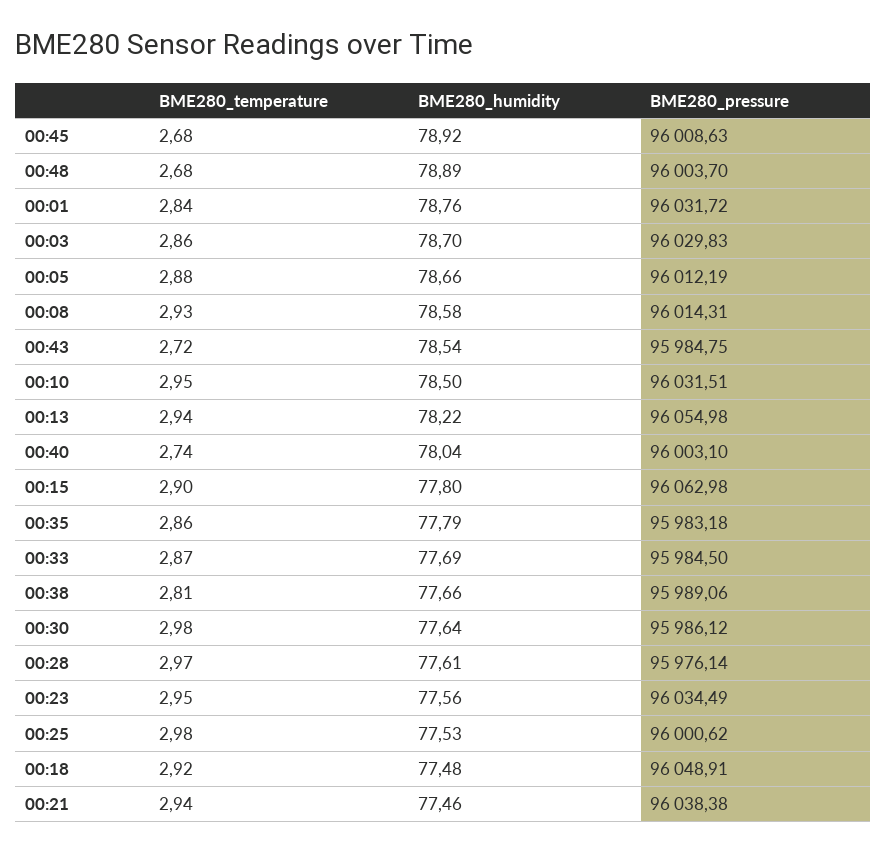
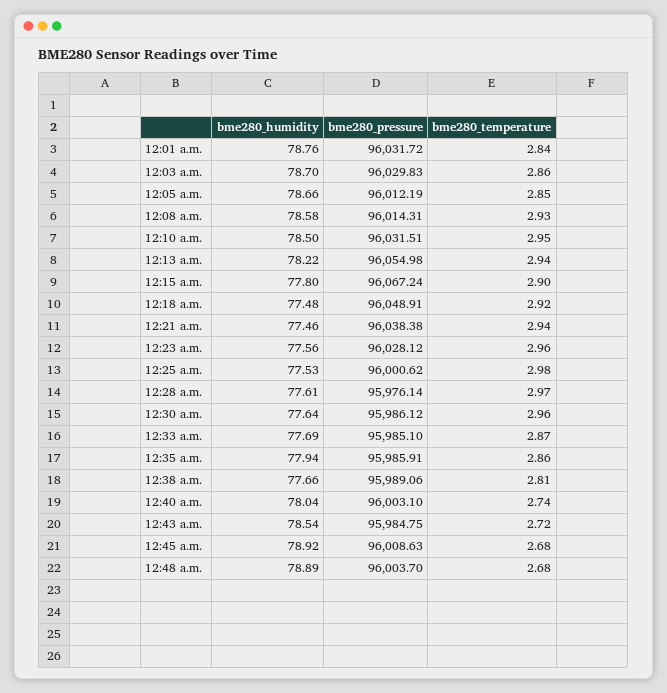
  {
    "BME280_temperature": {
      "00:45": 2.68,
      "00:48": 2.68,
      "00:01": 2.84,
      "00:03": 2.86,
-     "00:05": 2.88,
+     "00:05": 2.85,
      "00:08": 2.93,
      "00:43": 2.72,
      "00:10": 2.95,
      "00:13": 2.94,
      "00:40": 2.74,
      "00:15": 2.9,
      "00:35": 2.86,
      "00:33": 2.87,
      "00:38": 2.81,
-     "00:30": 2.98,
+     "00:30": 2.96,
      "00:28": 2.97,
-     "00:23": 2.95,
+     "00:23": 2.96,
      "00:25": 2.98,
      "00:18": 2.92,
      "00:21": 2.94
    },
    "BME280_humidity": {
      "00:45": 78.92,
      "00:48": 78.89,
      "00:01": 78.76,
      "00:03": 78.7,
      "00:05": 78.66,
      "00:08": 78.58,
      "00:43": 78.54,
      "00:10": 78.5,
      "00:13": 78.22,
      "00:40": 78.04,
      "00:15": 77.8,
-     "00:35": 77.79,
+     "00:35": 77.94,
      "00:33": 77.69,
      "00:38": 77.66,
      "00:30": 77.64,
      "00:28": 77.61,
      "00:23": 77.56,
      "00:25": 77.53,
      "00:18": 77.48,
      "00:21": 77.46
    },
    "BME280_pressure": {
      "00:45": 96008.63,
      "00:48": 96003.7,
      "00:01": 96031.72,
      "00:03": 96029.83,
      "00:05": 96012.19,
      "00:08": 96014.31,
      "00:43": 95984.75,
      "00:10": 96031.51,
      "00:13": 96054.98,
      "00:40": 96003.1,
-     "00:15": 96062.98,
+     "00:15": 96067.24,
-     "00:35": 95983.18,
+     "00:35": 95985.91,
-     "00:33": 95984.5,
+     "00:33": 95985.1,
      "00:38": 95989.06,
      "00:30": 95986.12,
      "00:28": 95976.14,
-     "00:23": 96034.49,
+     "00:23": 96028.12,
      "00:25": 96000.62,
      "00:18": 96048.91,
      "00:21": 96038.38
    }
  }

